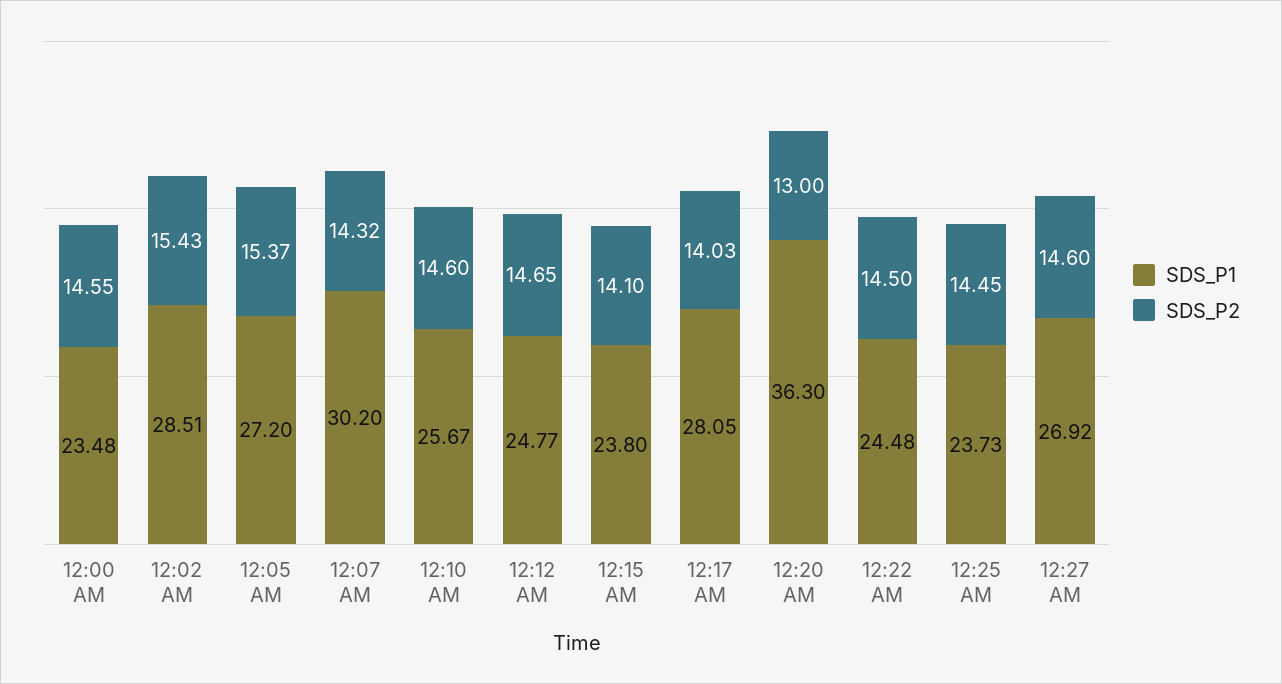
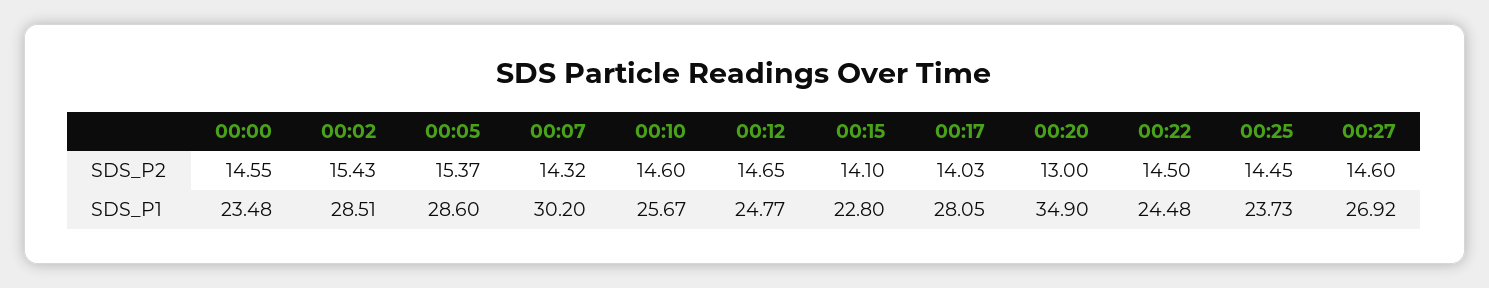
  {
    "SDS_P1": {
      "12:00 AM": 23.48,
      "12:02 AM": 28.51,
-     "12:05 AM": 27.2,
+     "12:05 AM": 28.6,
      "12:07 AM": 30.2,
      "12:10 AM": 25.67,
      "12:12 AM": 24.77,
-     "12:15 AM": 23.8,
+     "12:15 AM": 22.8,
      "12:17 AM": 28.05,
-     "12:20 AM": 36.3,
+     "12:20 AM": 34.9,
      "12:22 AM": 24.48,
      "12:25 AM": 23.73,
      "12:27 AM": 26.92
    },
    "SDS_P2": {
      "12:00 AM": 14.55,
      "12:02 AM": 15.43,
      "12:05 AM": 15.37,
      "12:07 AM": 14.32,
      "12:10 AM": 14.6,
      "12:12 AM": 14.65,
      "12:15 AM": 14.1,
      "12:17 AM": 14.03,
      "12:20 AM": 13,
      "12:22 AM": 14.5,
      "12:25 AM": 14.45,
      "12:27 AM": 14.6
    }
  }

